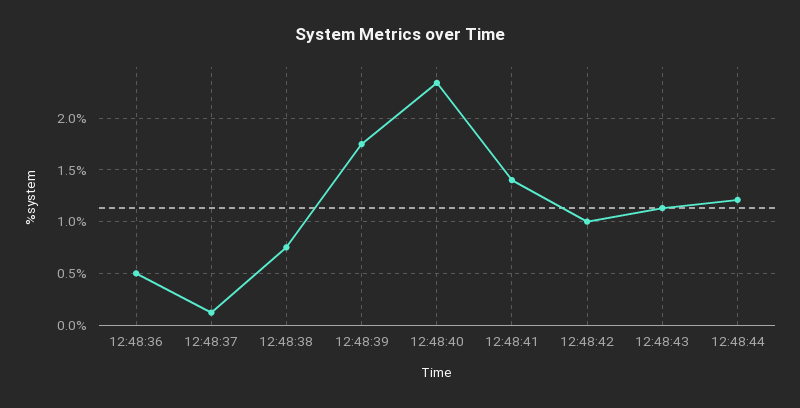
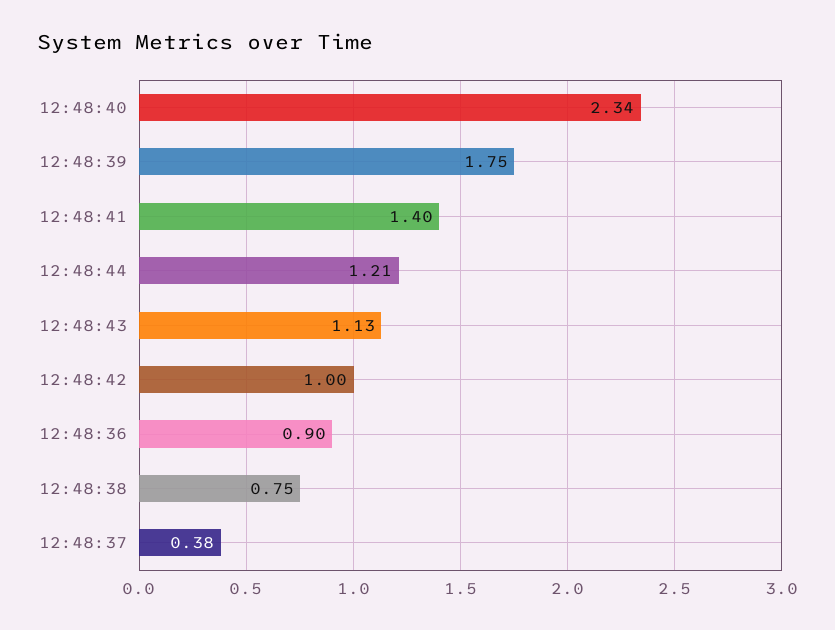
  {
-   "12:48:36": 0.5,
+   "12:48:36": 0.9,
-   "12:48:37": 0.1,
+   "12:48:37": 0.38,
    "12:48:38": 0.75,
    "12:48:39": 1.75,
    "12:48:40": 2.34,
    "12:48:41": 1.4,
    "12:48:42": 1,
    "12:48:43": 1.13,
    "12:48:44": 1.21
  }

